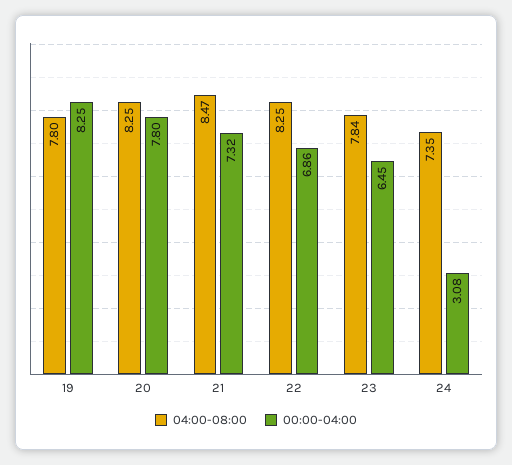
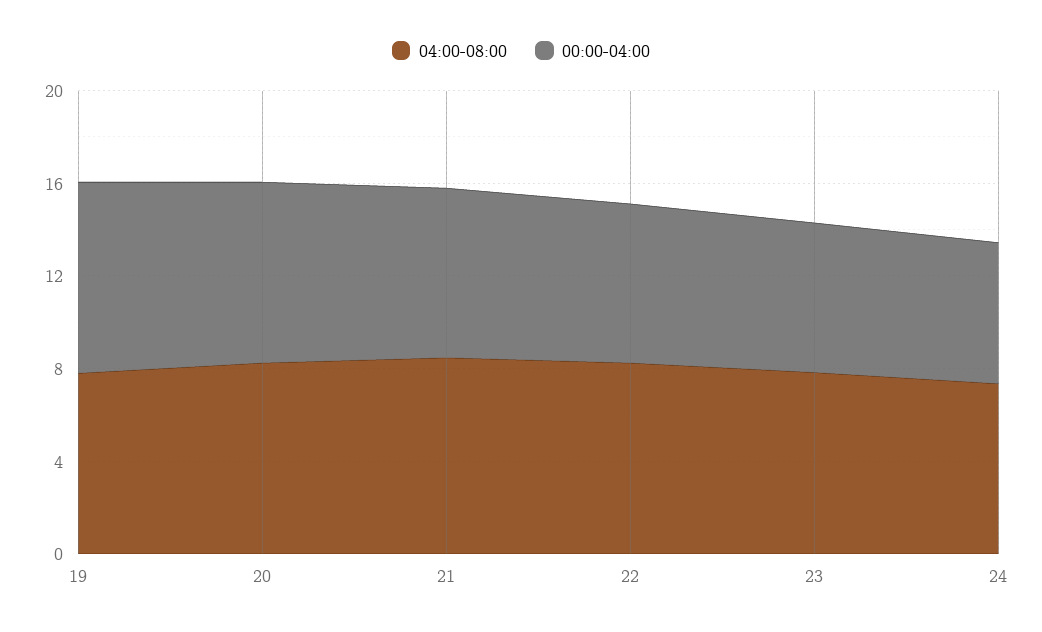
  {
    "04:00-08:00": {
      "19": 7.8,
      "20": 8.25,
      "21": 8.47,
      "22": 8.25,
      "23": 7.84,
      "24": 7.35
    },
    "00:00-04:00": {
      "19": 8.25,
      "20": 7.8,
      "21": 7.32,
      "22": 6.86,
      "23": 6.45,
-     "24": 3.08
+     "24": 6
    }
  }

